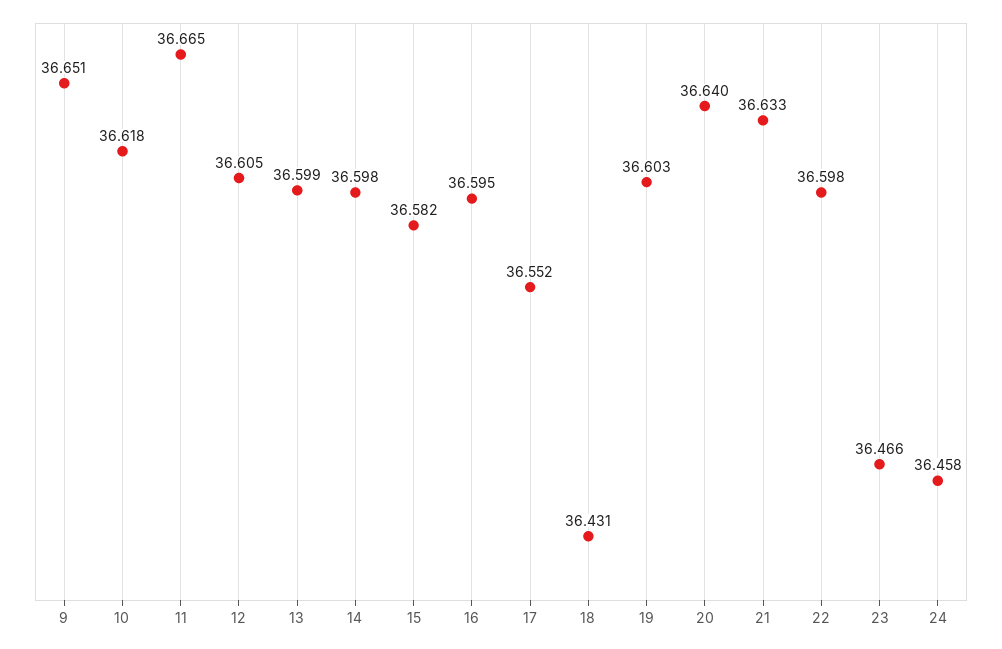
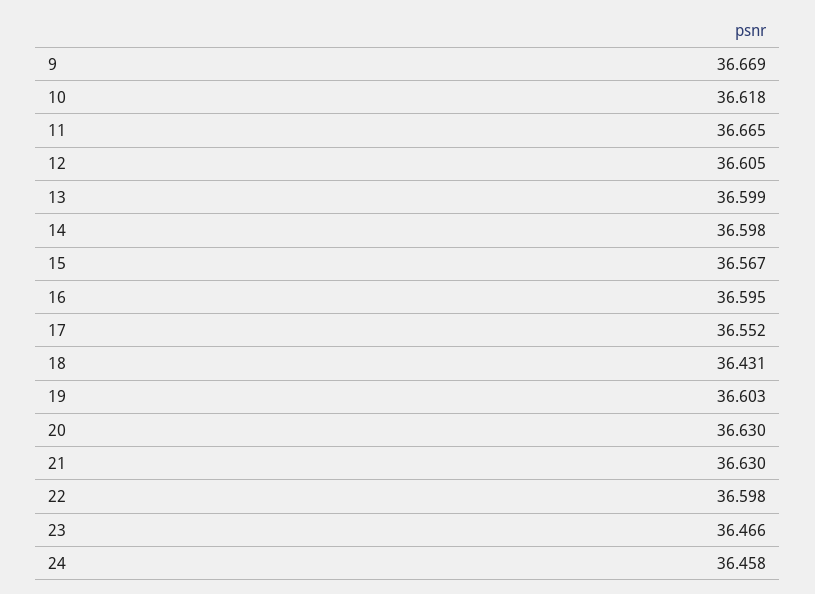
  {
-   "9": 36.651,
+   "9": 36.669,
    "10": 36.618,
    "11": 36.665,
    "12": 36.605,
    "13": 36.599,
    "14": 36.598,
-   "15": 36.582,
+   "15": 36.567,
    "16": 36.595,
    "17": 36.552,
    "18": 36.431,
    "19": 36.603,
-   "20": 36.64,
+   "20": 36.63,
-   "21": 36.633,
+   "21": 36.63,
    "22": 36.598,
    "23": 36.466,
    "24": 36.458
  }

